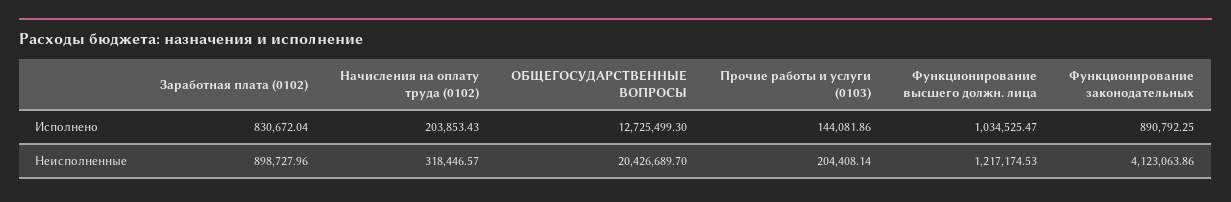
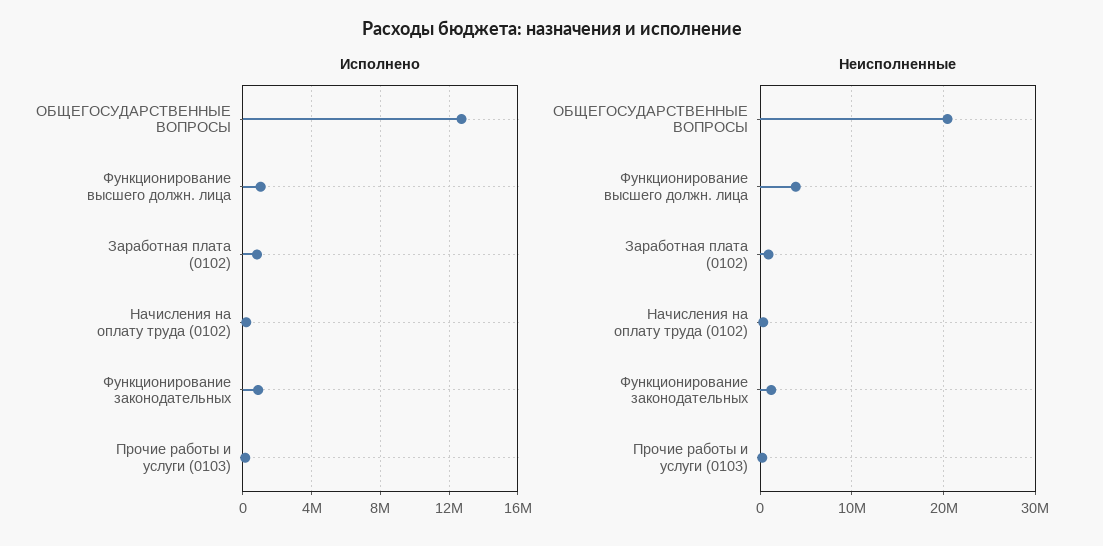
  {
    "Исполнено": {
      "Заработная плата (0102)": 830672.04,
      "Начисления на оплату труда (0102)": 203853.43,
      "ОБЩЕГОСУДАРСТВЕННЫЕ ВОПРОСЫ": 12725499.3,
      "Прочие работы и услуги (0103)": 144081.86,
      "Функционирование высшего должн. лица": 1034525.47,
      "Функционирование законодательных": 890792.25
    },
    "Неисполненные": {
      "Заработная плата (0102)": 898727.96,
      "Начисления на оплату труда (0102)": 318446.57,
      "ОБЩЕГОСУДАРСТВЕННЫЕ ВОПРОСЫ": 20426689.7,
      "Прочие работы и услуги (0103)": 204408.14,
-     "Функционирование высшего должн. лица": 1217174.53,
+     "Функционирование высшего должн. лица": 4000000,
-     "Функционирование законодательных": 4123063.86
+     "Функционирование законодательных": 1000000
    }
  }

